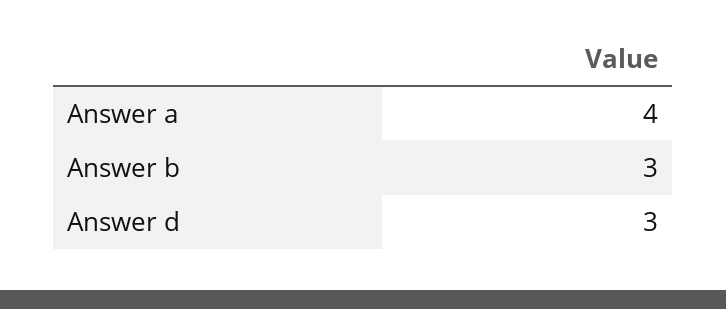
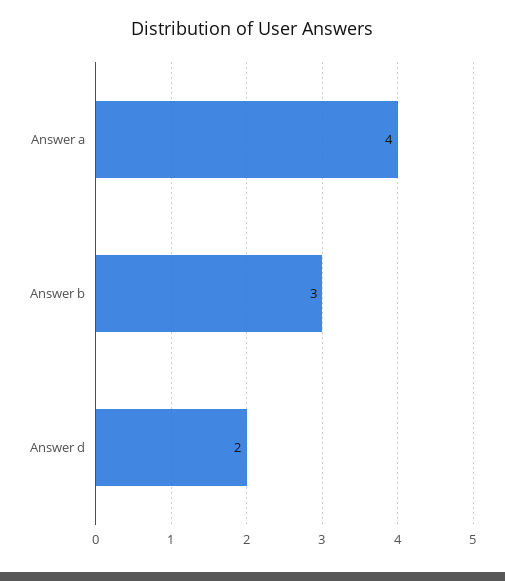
  {
    "Answer a": 4,
    "Answer b": 3,
-   "Answer d": 3
+   "Answer d": 2
  }

